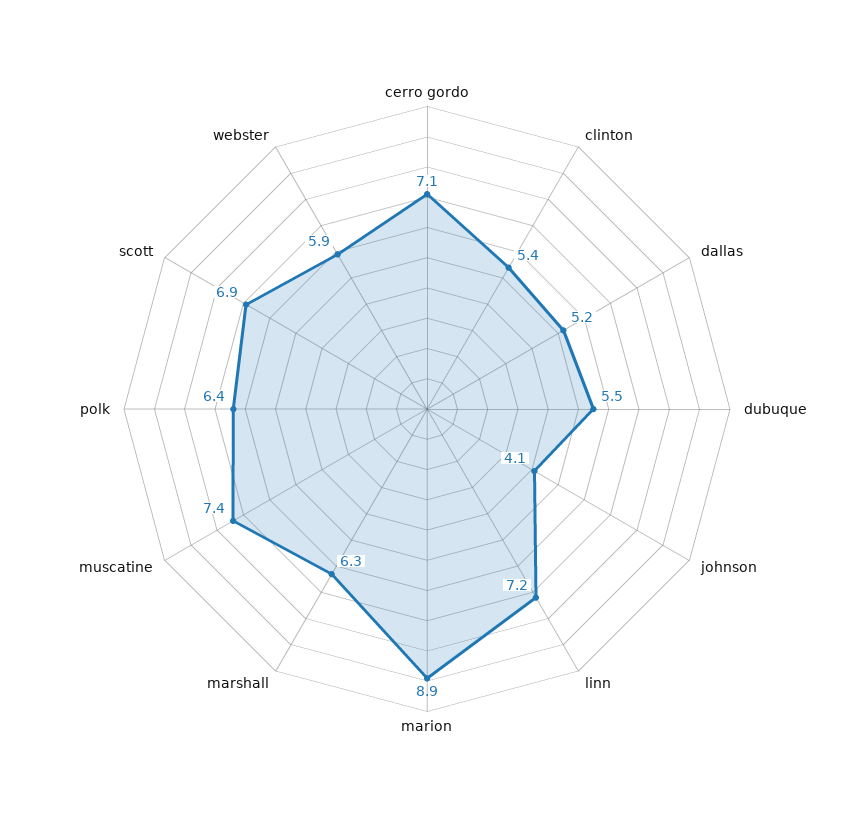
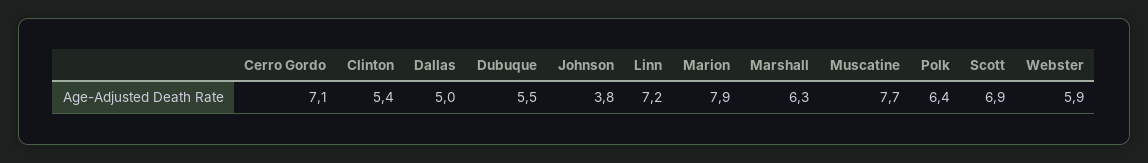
  {
    "cerro gordo": 7.1,
    "clinton": 5.4,
-   "dallas": 5.2,
+   "dallas": 5,
    "dubuque": 5.5,
-   "johnson": 4.1,
+   "johnson": 3.8,
    "linn": 7.2,
-   "marion": 8.9,
+   "marion": 7.9,
    "marshall": 6.3,
-   "muscatine": 7.4,
+   "muscatine": 7.7,
    "polk": 6.4,
    "scott": 6.9,
    "webster": 5.9
  }

